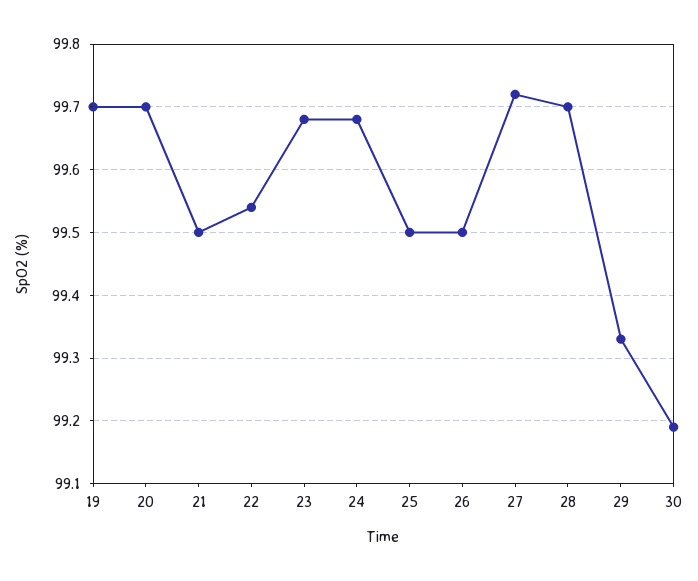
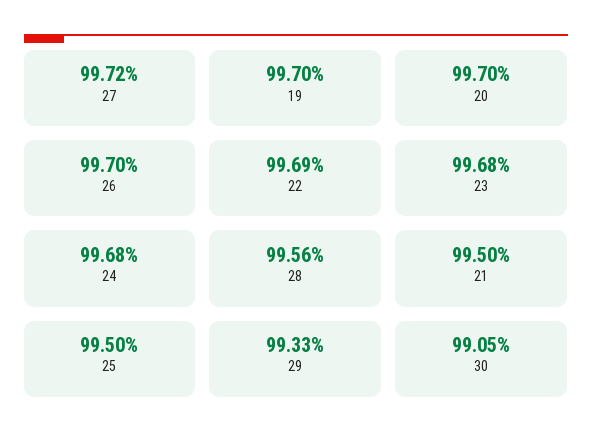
  {
    "19": 99.7,
    "20": 99.7,
    "21": 99.5,
-   "22": 99.54,
+   "22": 99.69,
    "23": 99.68,
    "24": 99.68,
    "25": 99.5,
-   "26": 99.5,
+   "26": 99.7,
    "27": 99.72,
-   "28": 99.7,
+   "28": 99.56,
    "29": 99.33,
-   "30": 99.19
+   "30": 99.05
  }

